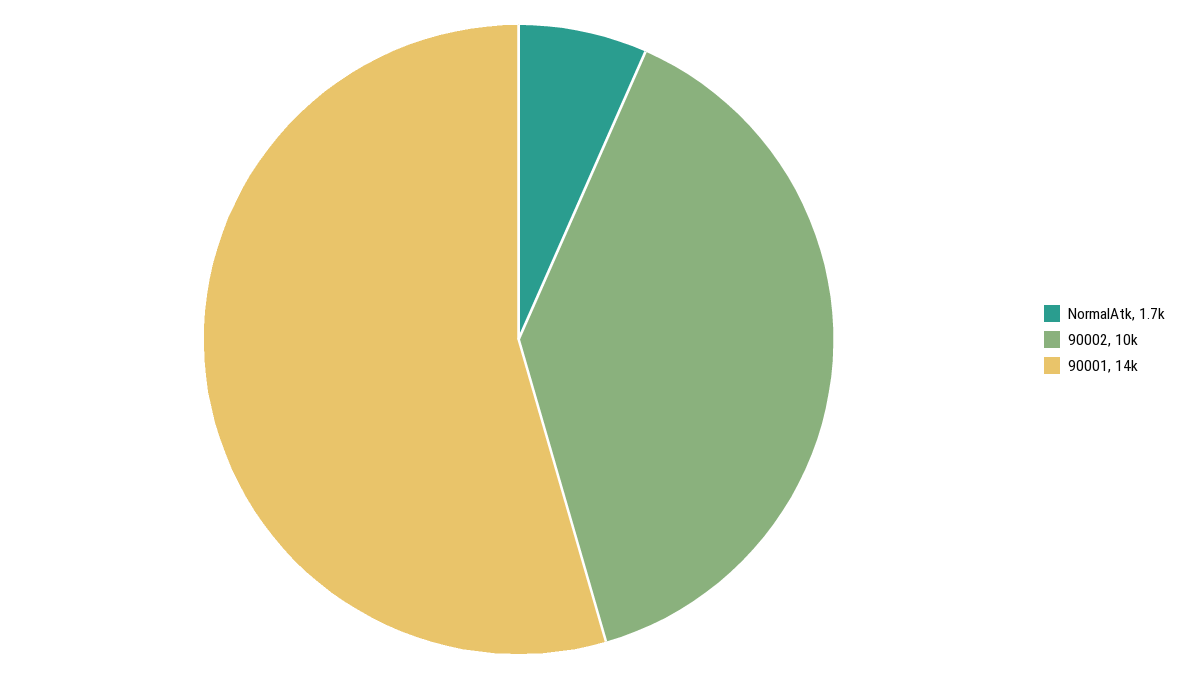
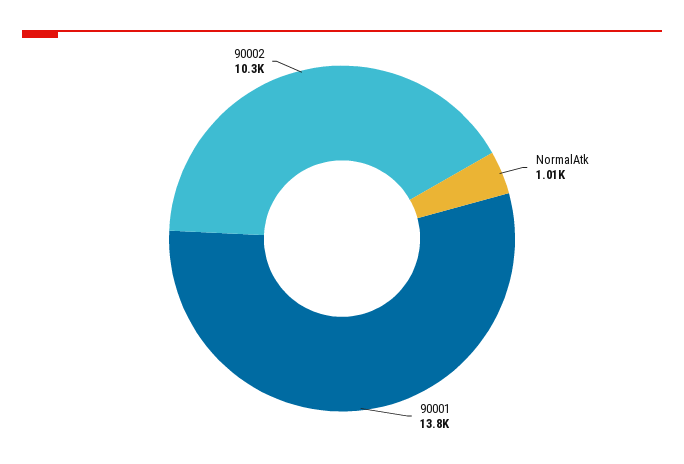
  {
-   "NormalAtk": 1700,
+   "NormalAtk": 1010,
    "90002": 10300,
    "90001": 13800
  }

